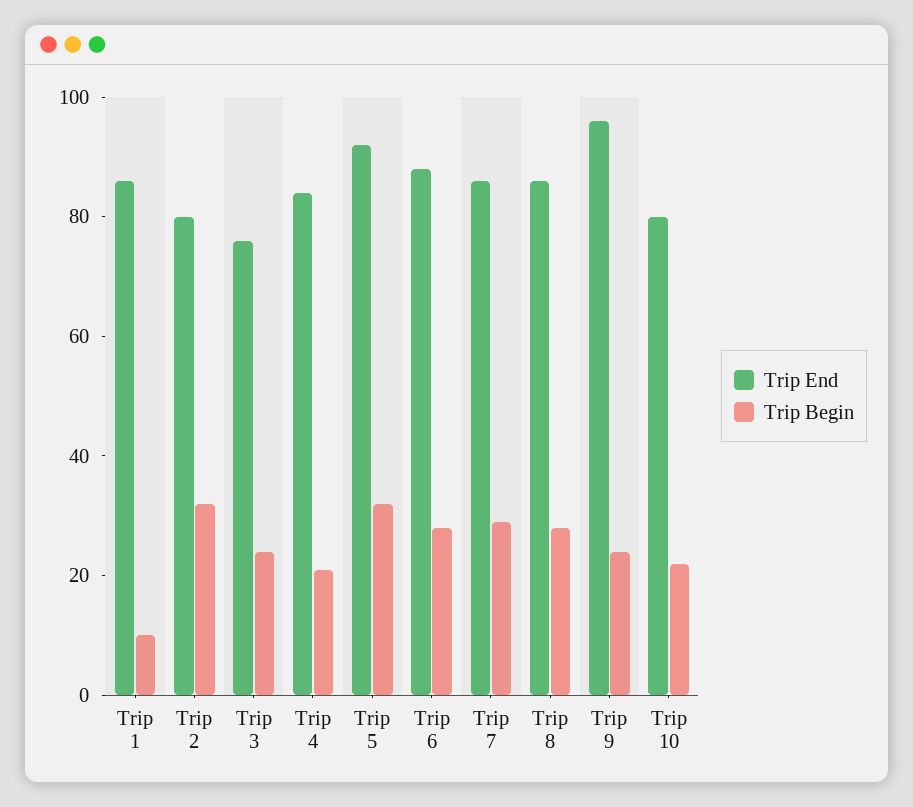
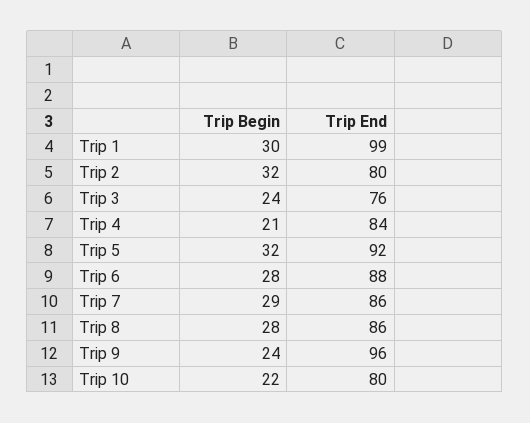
  {
    "Trip End": {
-     "Trip 1": 85,
+     "Trip 1": 99,
      "Trip 2": 80,
      "Trip 3": 76,
      "Trip 4": 84,
      "Trip 5": 92,
      "Trip 6": 88,
      "Trip 7": 86,
      "Trip 8": 86,
      "Trip 9": 96,
      "Trip 10": 80
    },
    "Trip Begin": {
-     "Trip 1": 10,
+     "Trip 1": 30,
      "Trip 2": 32,
      "Trip 3": 24,
      "Trip 4": 21,
      "Trip 5": 32,
      "Trip 6": 28,
      "Trip 7": 29,
      "Trip 8": 28,
      "Trip 9": 24,
      "Trip 10": 22
    }
  }

